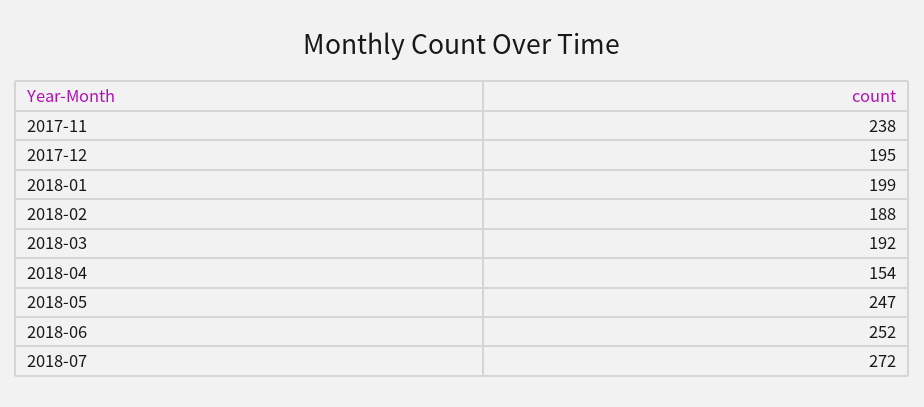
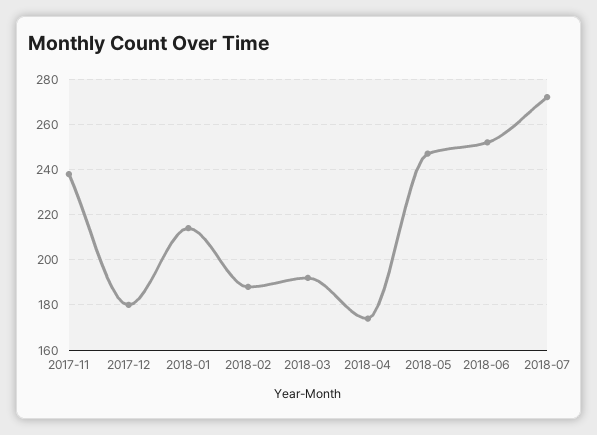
  {
    "2017-11": 238,
-   "2017-12": 195,
+   "2017-12": 180,
-   "2018-01": 199,
+   "2018-01": 215,
    "2018-02": 188,
    "2018-03": 192,
-   "2018-04": 154,
+   "2018-04": 175,
    "2018-05": 247,
    "2018-06": 252,
    "2018-07": 272
  }

